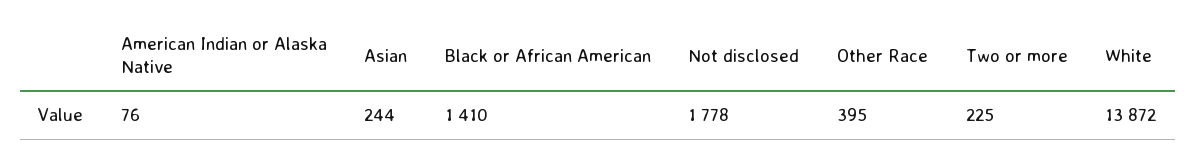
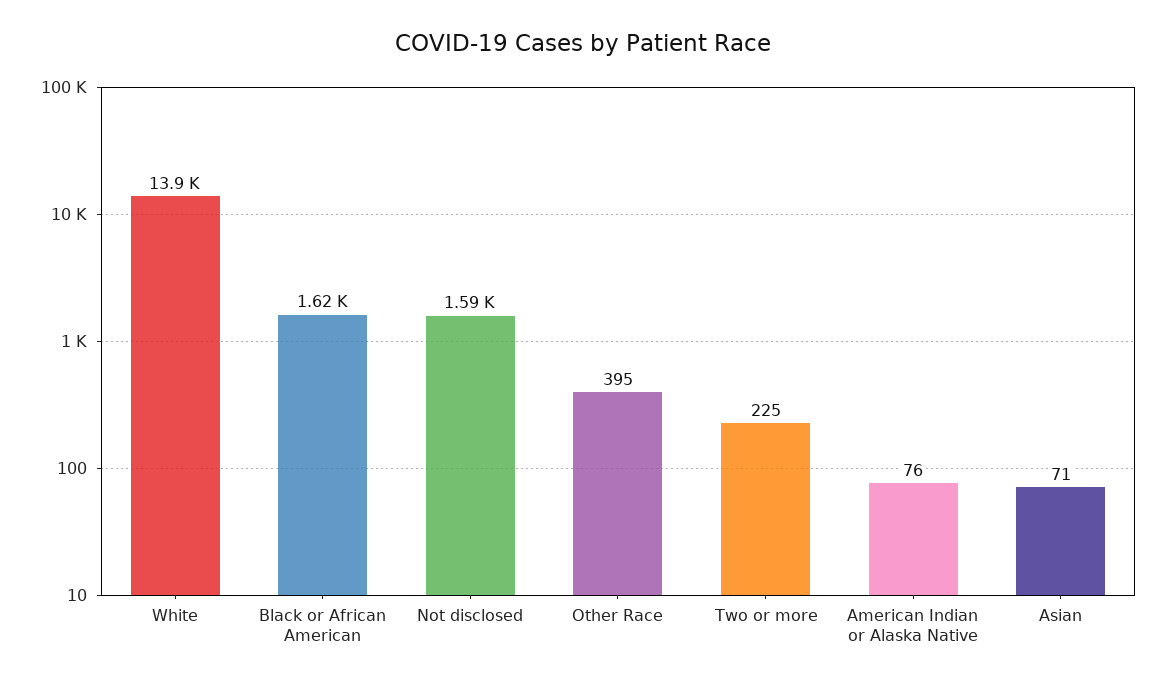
  {
    "American Indian or Alaska Native": 76,
-   "Asian": 244,
+   "Asian": 71,
-   "Black or African American": 1410,
+   "Black or African American": 1620,
-   "Not disclosed": 1778,
+   "Not disclosed": 1590,
    "Other Race": 395,
    "Two or more": 225,
    "White": 13872
  }

